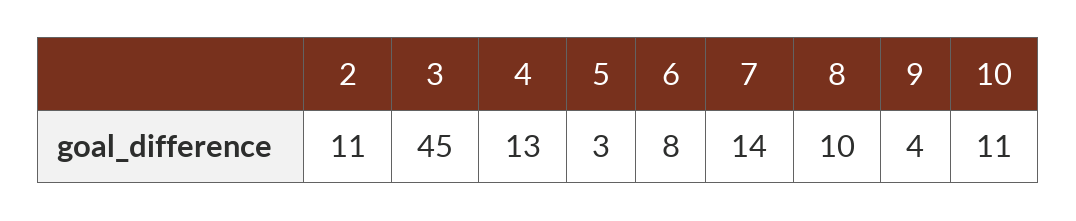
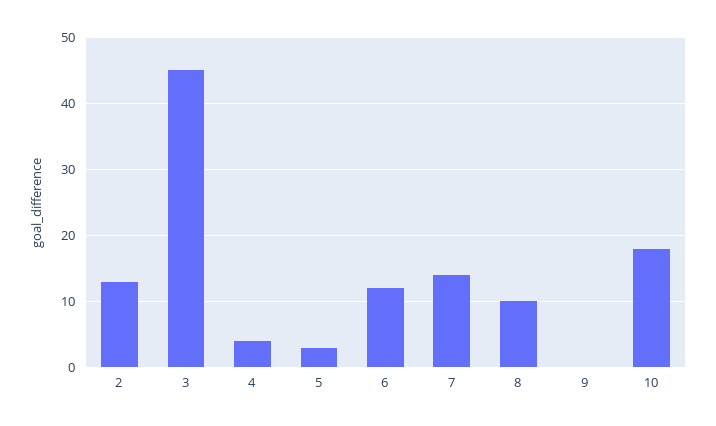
  {
-   "2": 11,
+   "2": 13,
    "3": 45,
-   "4": 13,
+   "4": 4,
    "5": 3,
-   "6": 8,
+   "6": 12,
    "7": 14,
    "8": 10,
-   "9": 4,
+   "9": 0,
-   "10": 11
+   "10": 18
  }

